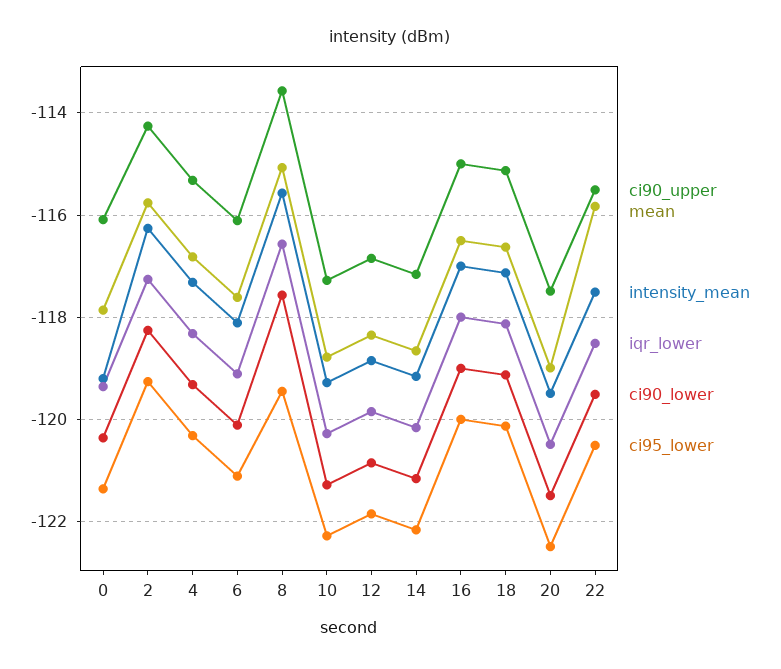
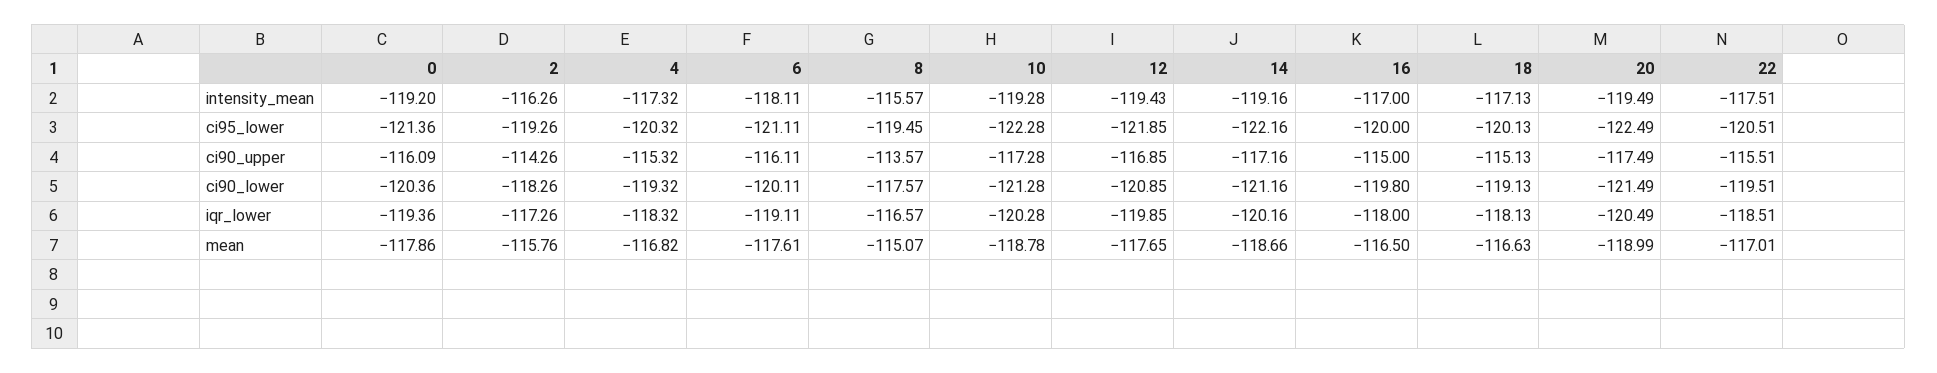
  {
    "ci90_upper": {
      "0": -116.09,
      "2": -114.26,
      "4": -115.32,
      "6": -116.11,
      "8": -113.57,
      "10": -117.28,
      "12": -116.85,
      "14": -117.16,
      "16": -115,
      "18": -115.13,
      "20": -117.49,
      "22": -115.51
    },
    "mean": {
      "0": -117.86,
      "2": -115.76,
      "4": -116.82,
      "6": -117.61,
      "8": -115.07,
      "10": -118.78,
-     "12": -118.4,
+     "12": -117.65,
      "14": -118.66,
      "16": -116.5,
      "18": -116.63,
      "20": -118.99,
-     "22": -115.8
+     "22": -117.01
    },
    "intensity_mean": {
      "0": -119.2,
      "2": -116.26,
      "4": -117.32,
      "6": -118.11,
      "8": -115.57,
      "10": -119.28,
-     "12": -118.8,
+     "12": -119.43,
      "14": -119.16,
      "16": -117,
      "18": -117.13,
      "20": -119.49,
      "22": -117.51
    },
    "iqr_lower": {
      "0": -119.36,
      "2": -117.26,
      "4": -118.32,
      "6": -119.11,
      "8": -116.57,
      "10": -120.28,
      "12": -119.85,
      "14": -120.16,
      "16": -118,
      "18": -118.13,
      "20": -120.49,
      "22": -118.51
    },
    "ci90_lower": {
      "0": -120.36,
      "2": -118.26,
      "4": -119.32,
      "6": -120.11,
      "8": -117.57,
      "10": -121.28,
      "12": -120.85,
      "14": -121.16,
-     "16": -119,
+     "16": -119.8,
      "18": -119.13,
      "20": -121.49,
      "22": -119.51
    },
    "ci95_lower": {
      "0": -121.36,
      "2": -119.26,
      "4": -120.32,
      "6": -121.11,
      "8": -119.45,
      "10": -122.28,
      "12": -121.85,
      "14": -122.16,
      "16": -120,
      "18": -120.13,
      "20": -122.49,
      "22": -120.51
    }
  }

